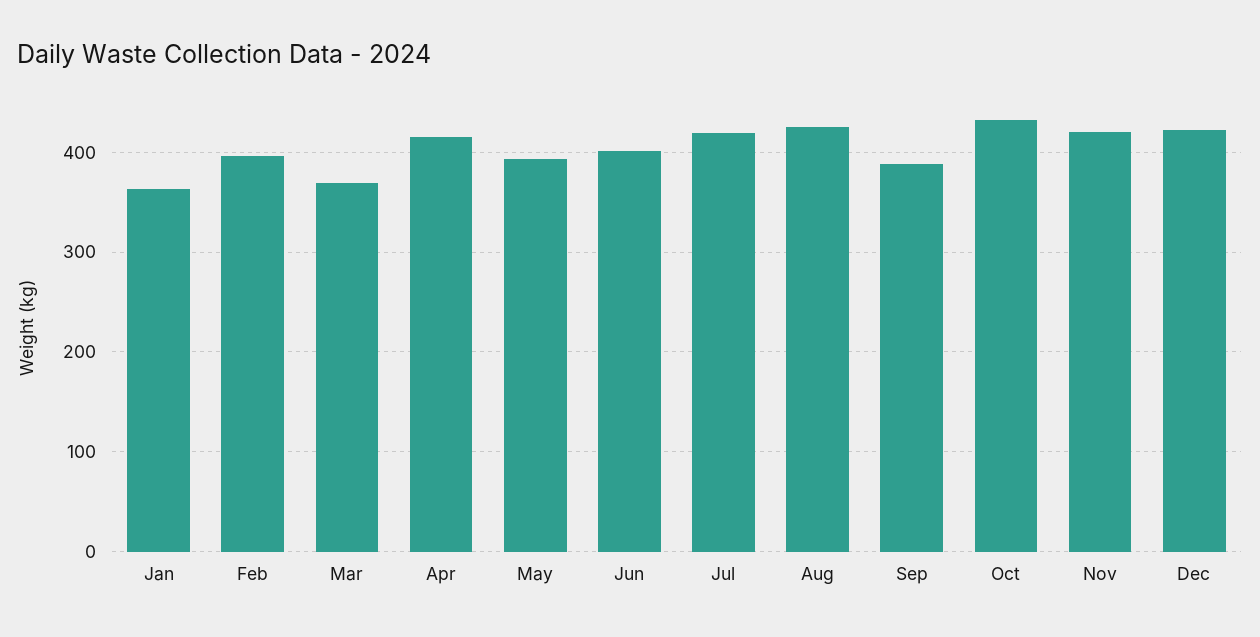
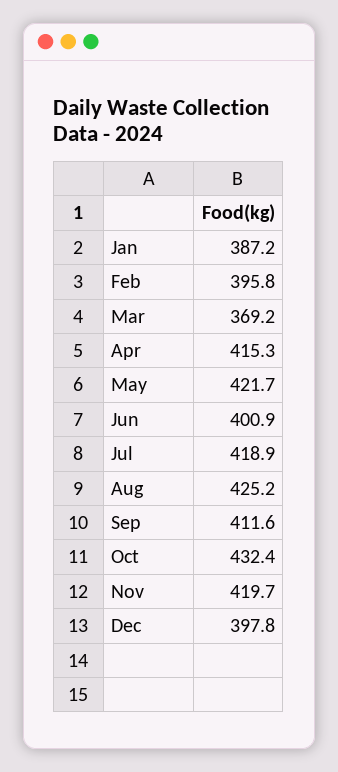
  {
-   "Jan": 360,
+   "Jan": 387.2,
    "Feb": 395.8,
    "Mar": 369.2,
    "Apr": 415.3,
-   "May": 390,
+   "May": 421.7,
    "Jun": 400.9,
    "Jul": 418.9,
    "Aug": 425.2,
-   "Sep": 390,
+   "Sep": 411.6,
    "Oct": 432.4,
    "Nov": 419.7,
-   "Dec": 420
+   "Dec": 397.8
  }

